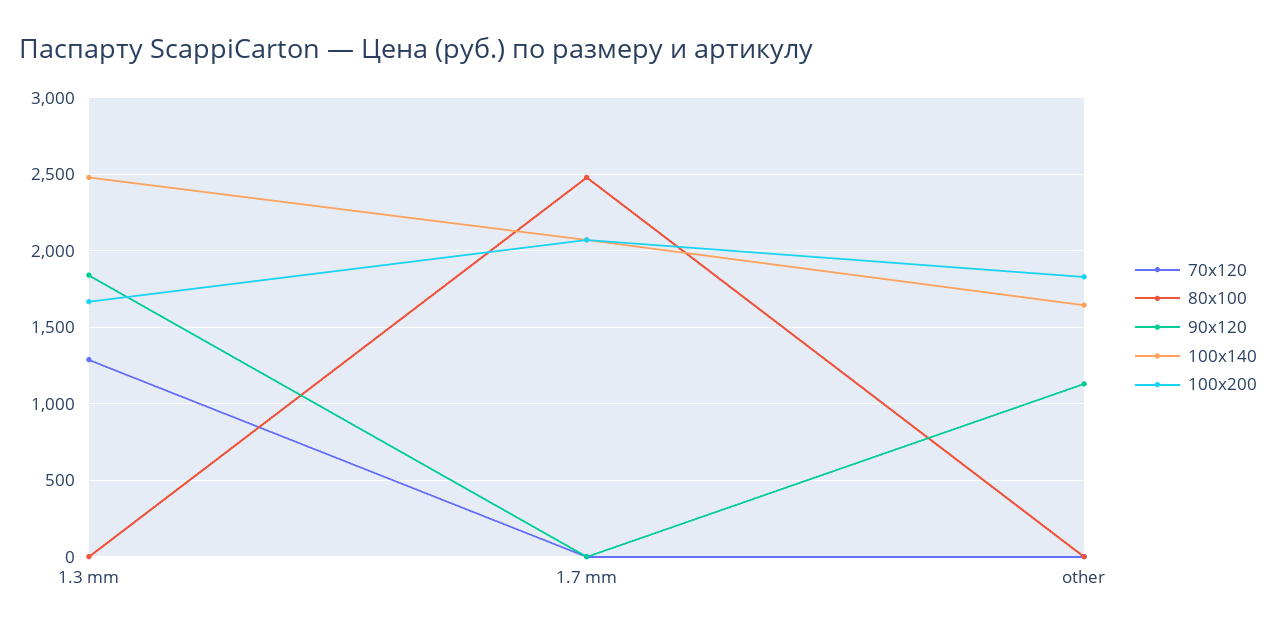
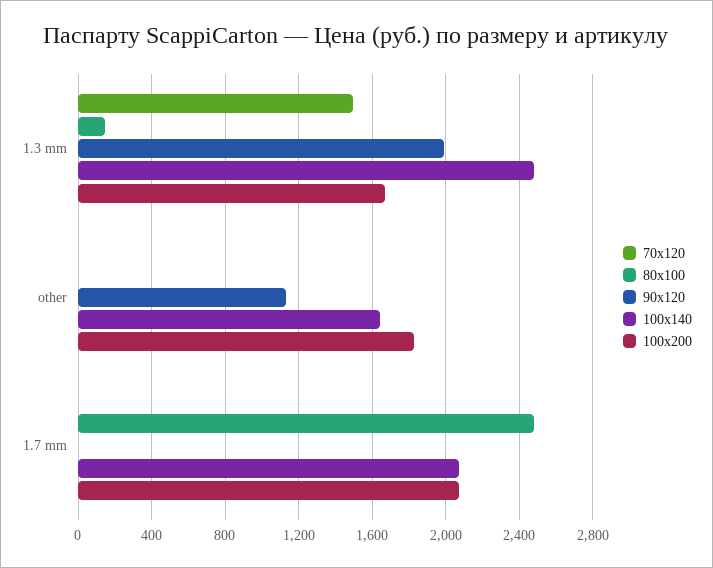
  {
    "70x120": {
-     "1.3 mm": 1300,
+     "1.3 mm": 1500,
      "1.7 mm": 0,
      "other": 0
    },
    "80x100": {
-     "1.3 mm": 0,
+     "1.3 mm": 150,
      "1.7 mm": 2500,
      "other": 0
    },
    "90x120": {
-     "1.3 mm": 1850,
+     "1.3 mm": 2000,
      "1.7 mm": 0,
      "other": 1150
    },
    "100x140": {
      "1.3 mm": 2500,
      "1.7 mm": 2050,
      "other": 1650
    },
    "100x200": {
      "1.3 mm": 1650,
      "1.7 mm": 2050,
      "other": 1850
    }
  }

